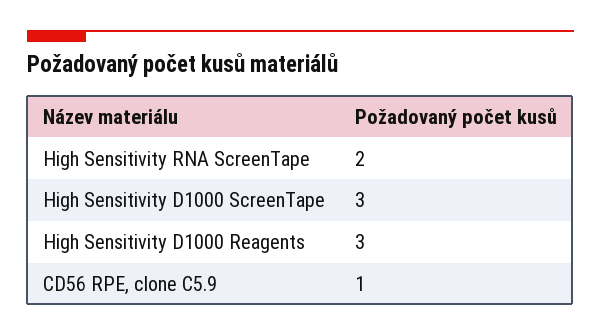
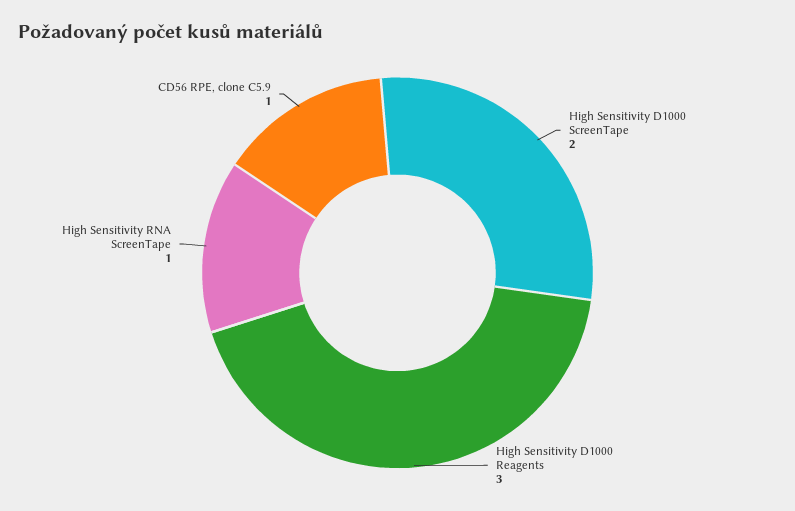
  {
-   "High Sensitivity RNA ScreenTape": 2,
+   "High Sensitivity RNA ScreenTape": 1,
-   "High Sensitivity D1000 ScreenTape": 3,
+   "High Sensitivity D1000 ScreenTape": 2,
    "High Sensitivity D1000 Reagents": 3,
    "CD56 RPE, clone C5.9": 1
  }

